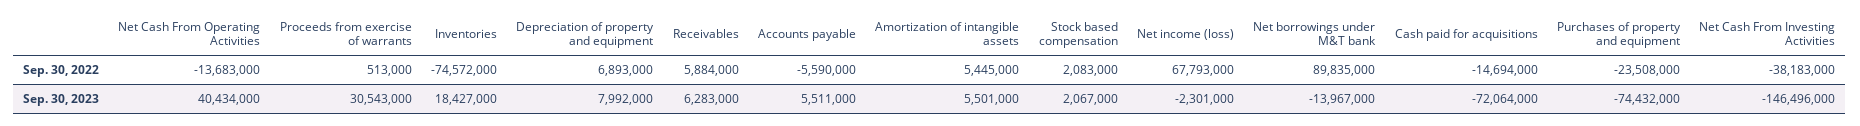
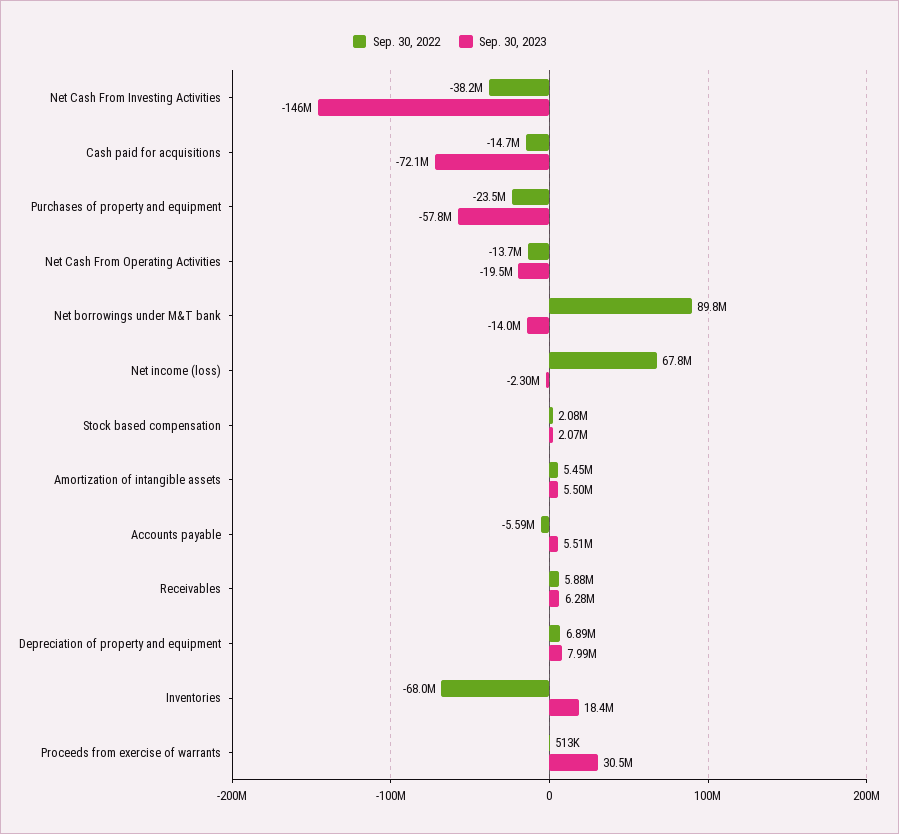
  {
    "Sep. 30, 2022": {
      "Net Cash From Operating Activities": -13683000,
      "Proceeds from exercise of warrants": 513000,
-     "Inventories": -74572000,
+     "Inventories": -68000000,
      "Depreciation of property and equipment": 6893000,
      "Receivables": 5884000,
      "Accounts payable": -5590000,
      "Amortization of intangible assets": 5445000,
      "Stock based compensation": 2083000,
      "Net income (loss)": 67793000,
      "Net borrowings under M&T bank": 89835000,
      "Cash paid for acquisitions": -14694000,
      "Purchases of property and equipment": -23508000,
      "Net Cash From Investing Activities": -38183000
    },
    "Sep. 30, 2023": {
-     "Net Cash From Operating Activities": 40434000,
+     "Net Cash From Operating Activities": -19500000,
      "Proceeds from exercise of warrants": 30543000,
      "Inventories": 18427000,
      "Depreciation of property and equipment": 7992000,
      "Receivables": 6283000,
      "Accounts payable": 5511000,
      "Amortization of intangible assets": 5501000,
      "Stock based compensation": 2067000,
      "Net income (loss)": -2301000,
      "Net borrowings under M&T bank": -13967000,
      "Cash paid for acquisitions": -72064000,
-     "Purchases of property and equipment": -74432000,
+     "Purchases of property and equipment": -57800000,
      "Net Cash From Investing Activities": -146496000
    }
  }

